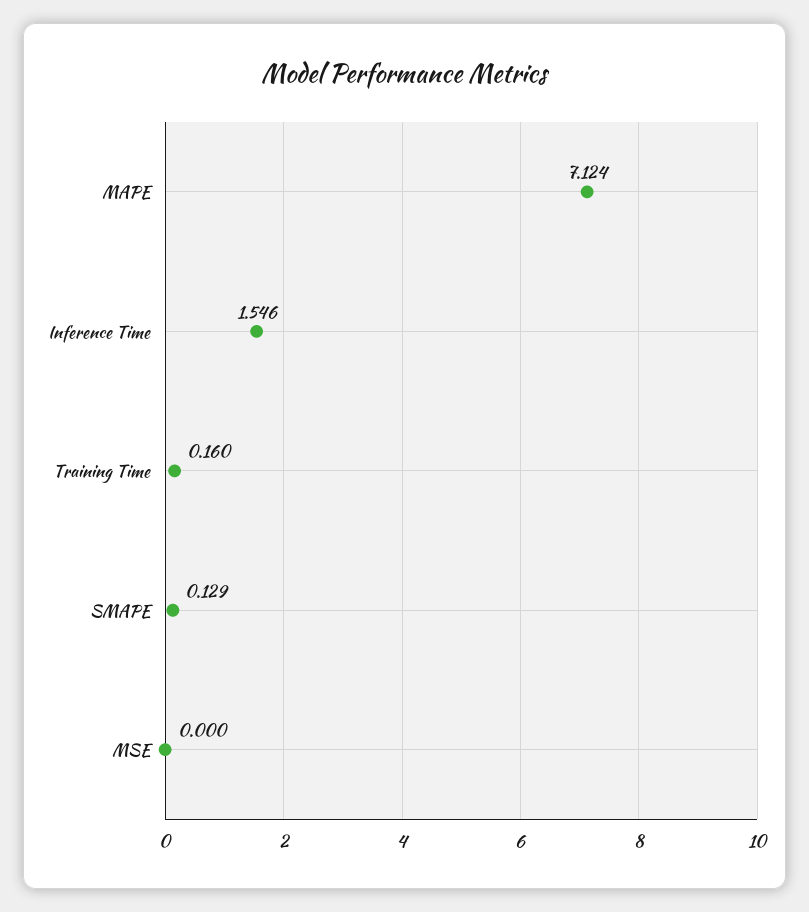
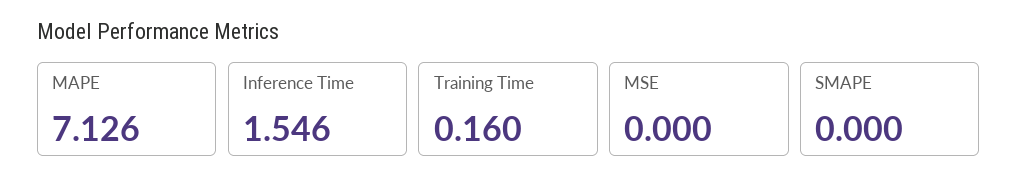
  {
-   "MAPE": 7.124,
+   "MAPE": 7.126,
    "Inference Time": 1.546,
    "Training Time": 0.16,
-   "SMAPE": 0.129,
+   "SMAPE": 0,
    "MSE": 0
  }

